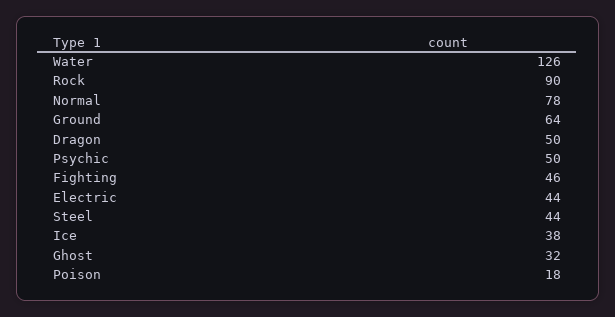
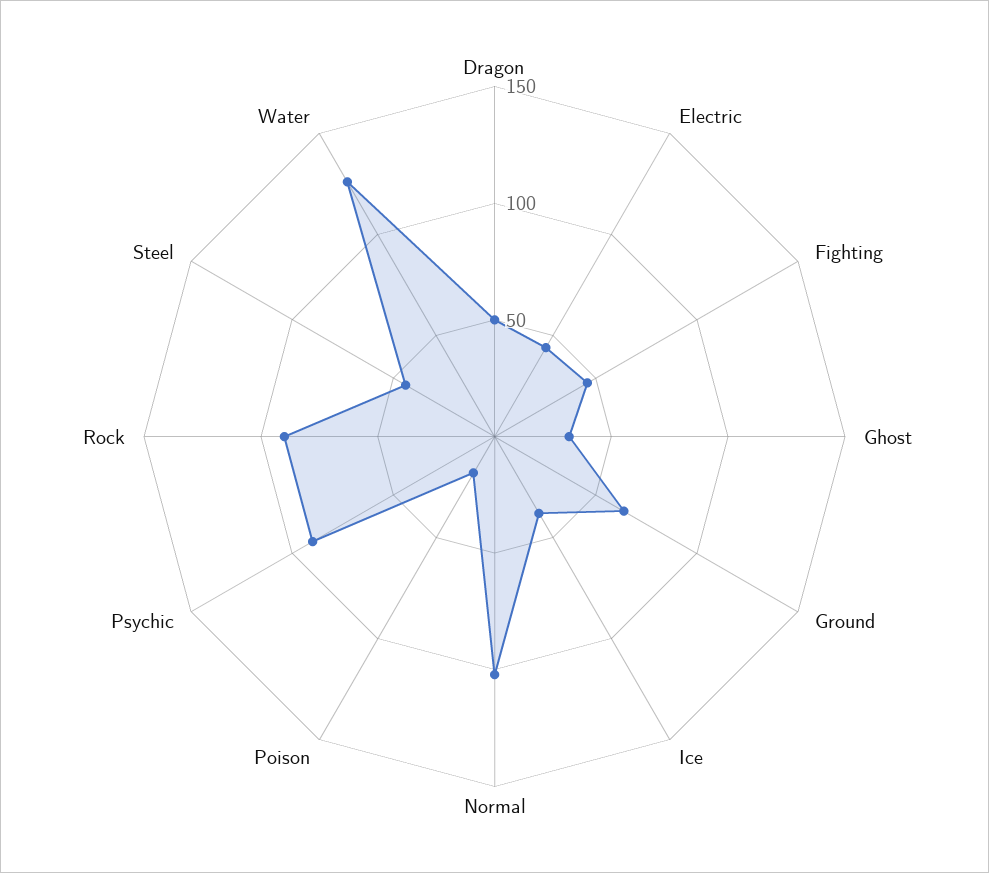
  {
    "Water": 126,
    "Rock": 90,
-   "Normal": 78,
+   "Normal": 100,
    "Ground": 64,
    "Dragon": 50,
-   "Psychic": 50,
+   "Psychic": 90,
    "Fighting": 46,
    "Electric": 44,
    "Steel": 44,
    "Ice": 38,
    "Ghost": 32,
    "Poison": 18
  }

